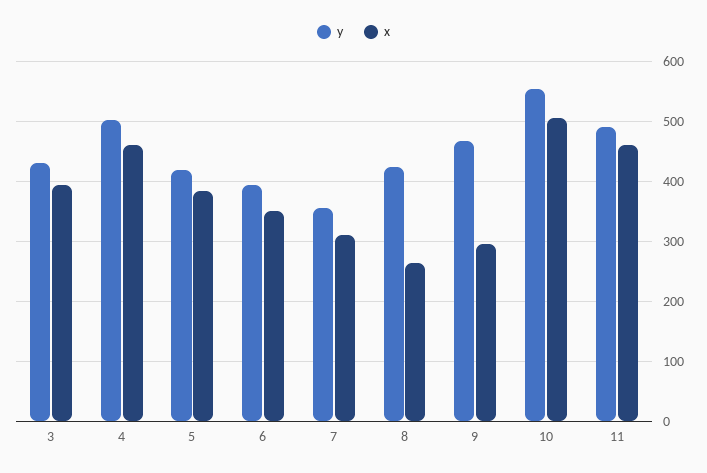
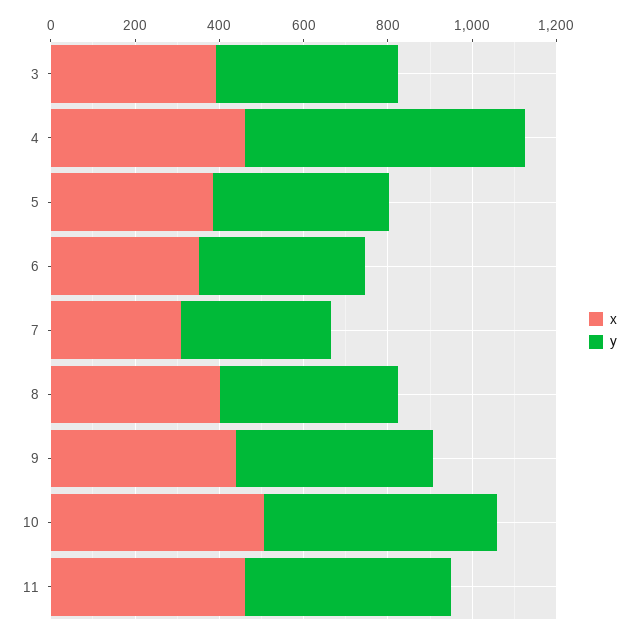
  {
    "y": {
      "3": 440,
-     "4": 500,
+     "4": 650,
      "5": 420,
      "6": 400,
      "7": 360,
      "8": 420,
      "9": 460,
      "10": 560,
      "11": 500
    },
    "x": {
      "3": 400,
      "4": 460,
      "5": 380,
      "6": 360,
      "7": 320,
-     "8": 260,
+     "8": 400,
-     "9": 300,
+     "9": 450,
      "10": 500,
      "11": 460
    }
  }

